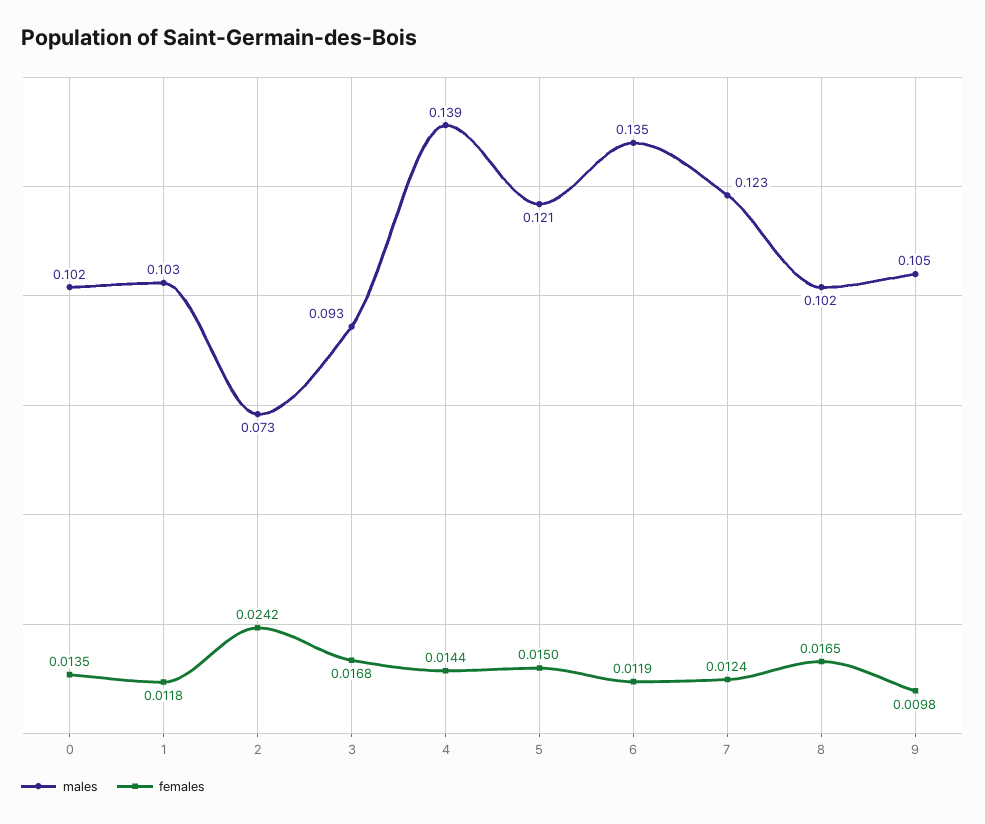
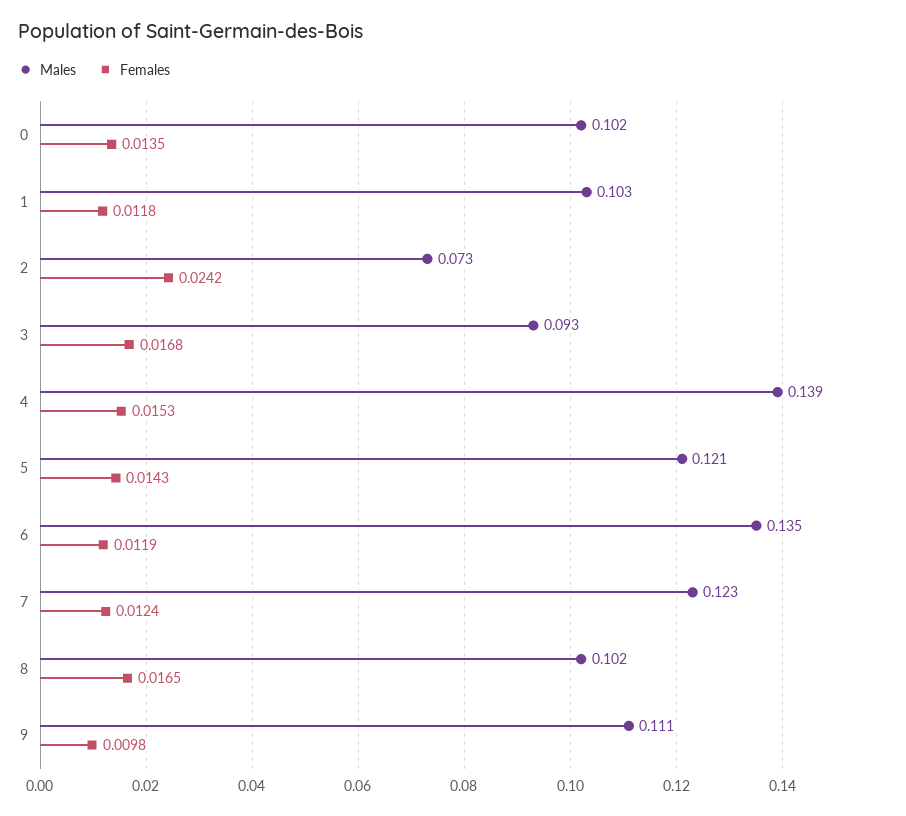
  {
    "males": {
      "0": 0.102,
      "1": 0.103,
      "2": 0.073,
      "3": 0.093,
      "4": 0.139,
      "5": 0.121,
      "6": 0.135,
      "7": 0.123,
      "8": 0.102,
-     "9": 0.105
+     "9": 0.111
    },
    "females": {
      "0": 0.0135,
      "1": 0.0118,
      "2": 0.0242,
      "3": 0.0168,
-     "4": 0.0144,
+     "4": 0.0153,
-     "5": 0.015,
+     "5": 0.0143,
      "6": 0.0119,
      "7": 0.0124,
      "8": 0.0165,
      "9": 0.0098
    }
  }

